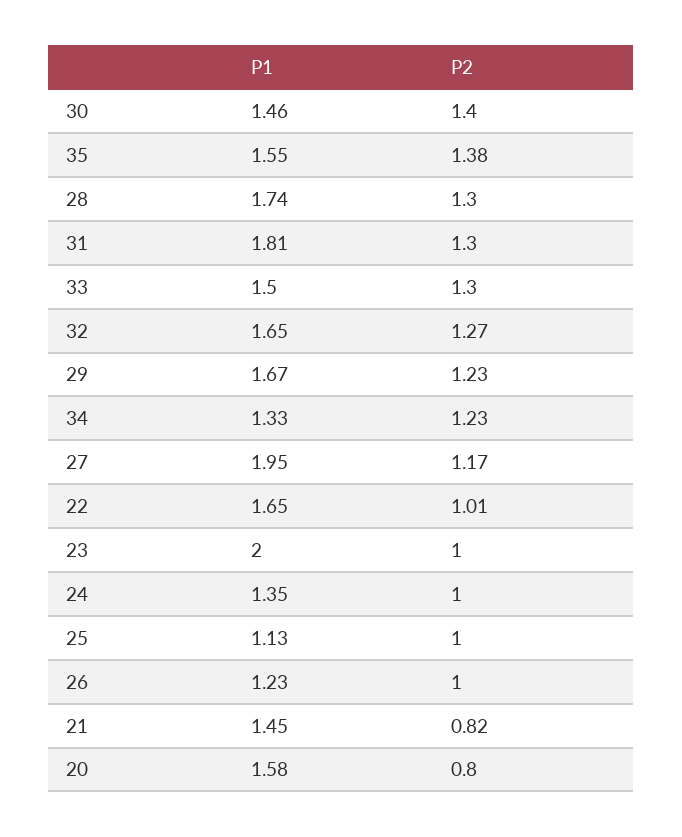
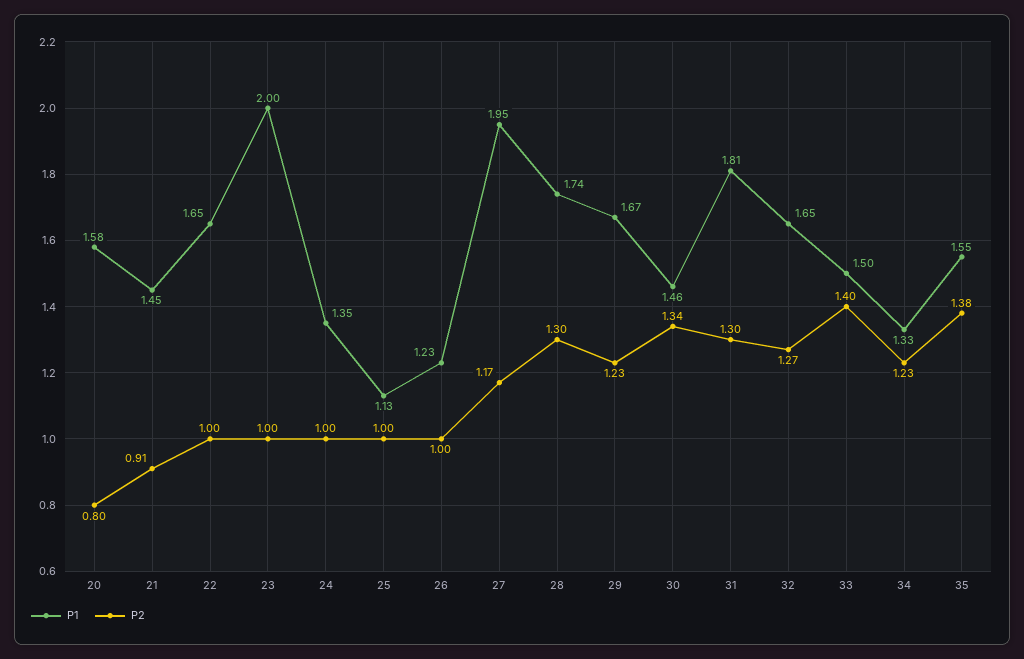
  {
    "P1": {
      "30": 1.46,
      "35": 1.55,
      "28": 1.74,
      "31": 1.81,
      "33": 1.5,
      "32": 1.65,
      "29": 1.67,
      "34": 1.33,
      "27": 1.95,
      "22": 1.65,
      "23": 2,
      "24": 1.35,
      "25": 1.13,
      "26": 1.23,
      "21": 1.45,
      "20": 1.58
    },
    "P2": {
-     "30": 1.4,
+     "30": 1.34,
      "35": 1.38,
      "28": 1.3,
      "31": 1.3,
-     "33": 1.3,
+     "33": 1.4,
      "32": 1.27,
      "29": 1.23,
      "34": 1.23,
      "27": 1.17,
-     "22": 1.01,
+     "22": 1,
      "23": 1,
      "24": 1,
      "25": 1,
      "26": 1,
-     "21": 0.82,
+     "21": 0.91,
      "20": 0.8
    }
  }

